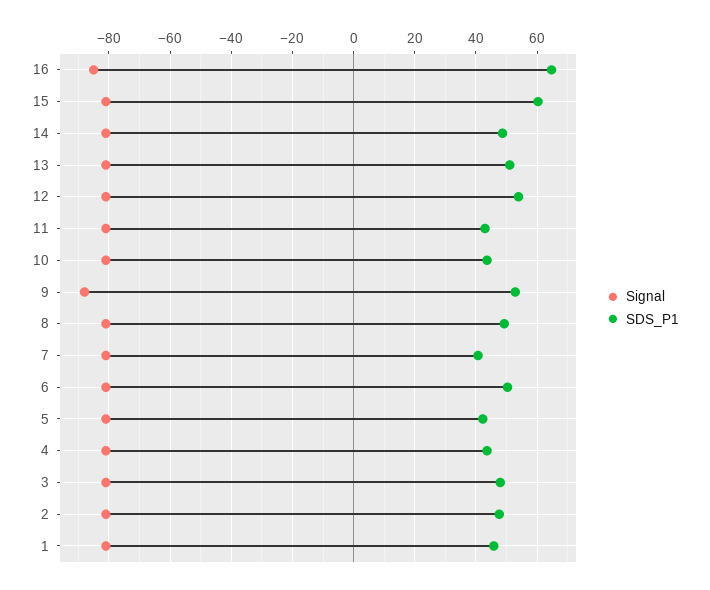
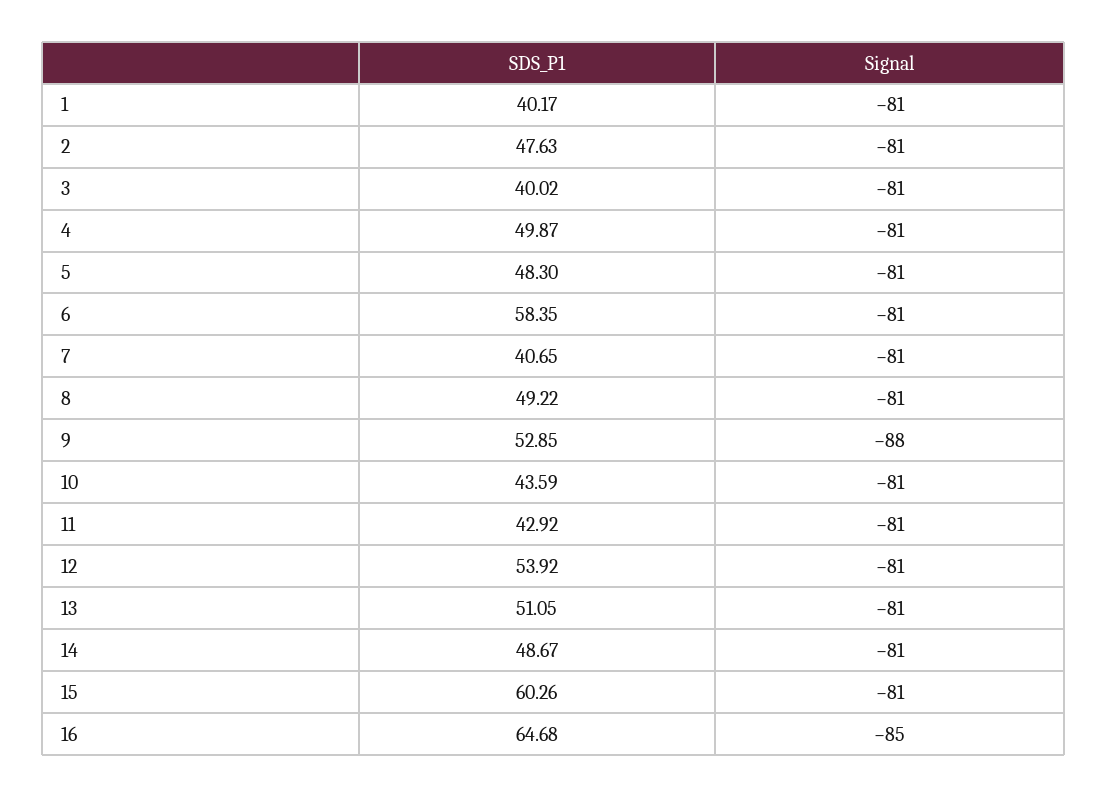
  {
    "Signal": {
      "16": -85,
      "15": -81,
      "14": -81,
      "13": -81,
      "12": -81,
      "11": -81,
      "10": -81,
      "9": -88,
      "8": -81,
      "7": -81,
      "6": -81,
      "5": -81,
      "4": -81,
      "3": -81,
      "2": -81,
      "1": -81
    },
    "SDS_P1": {
      "16": 64.68,
      "15": 60.26,
      "14": 48.67,
      "13": 51.05,
      "12": 53.92,
      "11": 42.92,
      "10": 43.59,
      "9": 52.85,
      "8": 49.22,
      "7": 40.65,
-     "6": 50,
+     "6": 58.35,
-     "5": 42,
+     "5": 48.3,
-     "4": 44,
+     "4": 49.87,
-     "3": 48,
+     "3": 40.02,
      "2": 47.63,
-     "1": 46
+     "1": 40.17
    }
  }

